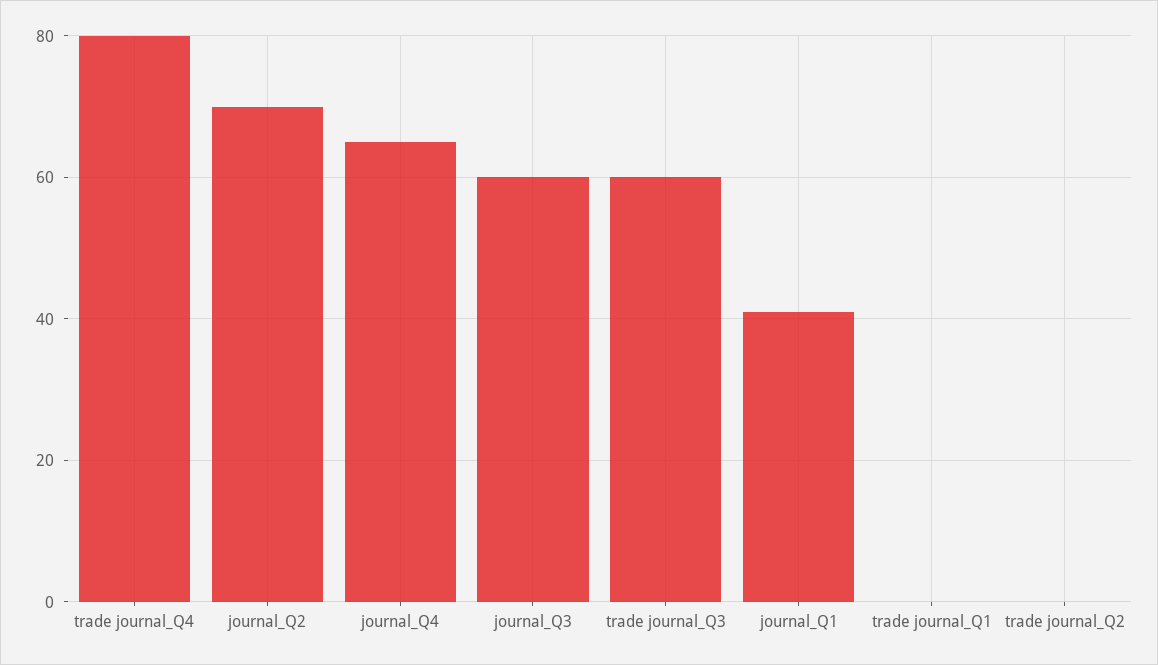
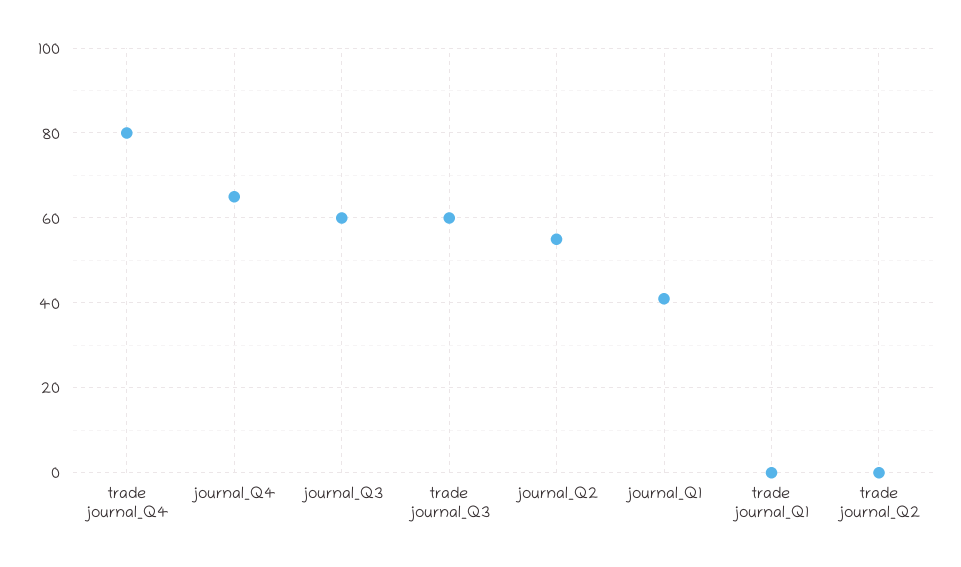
  {
    "trade journal_Q4": 80,
-   "journal_Q2": 70,
+   "journal_Q2": 55,
    "journal_Q4": 65,
    "journal_Q3": 60,
    "trade journal_Q3": 60,
    "journal_Q1": 40,
    "trade journal_Q1": 0,
    "trade journal_Q2": 0
  }

